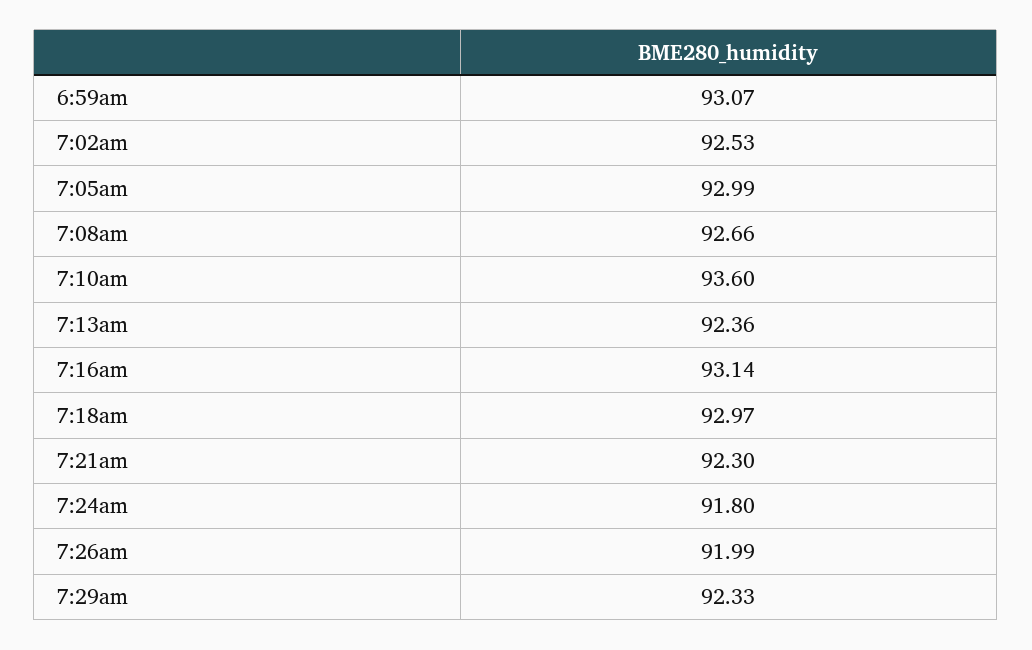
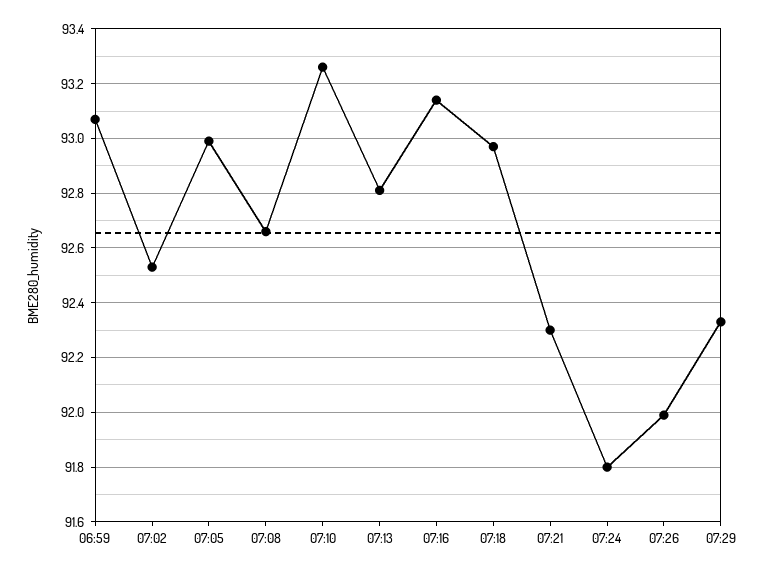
  {
    "6:59am": 93.07,
    "7:02am": 92.53,
    "7:05am": 92.99,
    "7:08am": 92.66,
-   "7:10am": 93.6,
+   "7:10am": 93.25,
-   "7:13am": 92.36,
+   "7:13am": 92.8,
    "7:16am": 93.14,
    "7:18am": 92.97,
    "7:21am": 92.3,
    "7:24am": 91.8,
    "7:26am": 91.99,
    "7:29am": 92.33
  }

